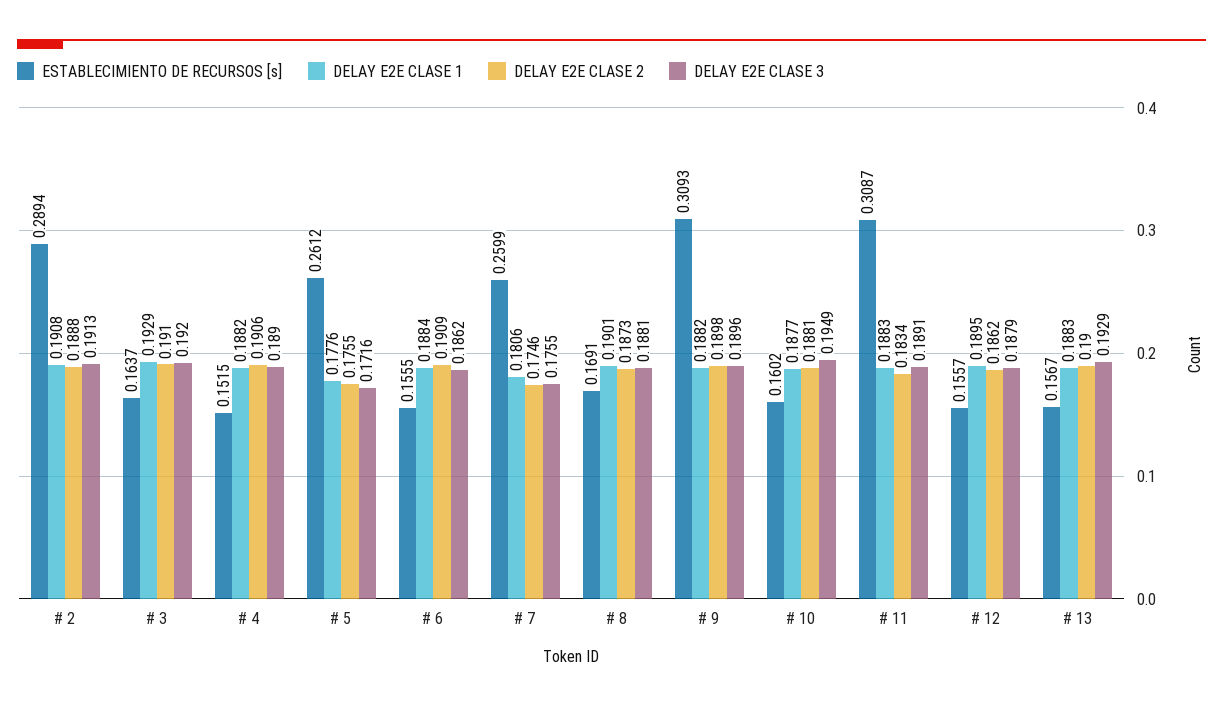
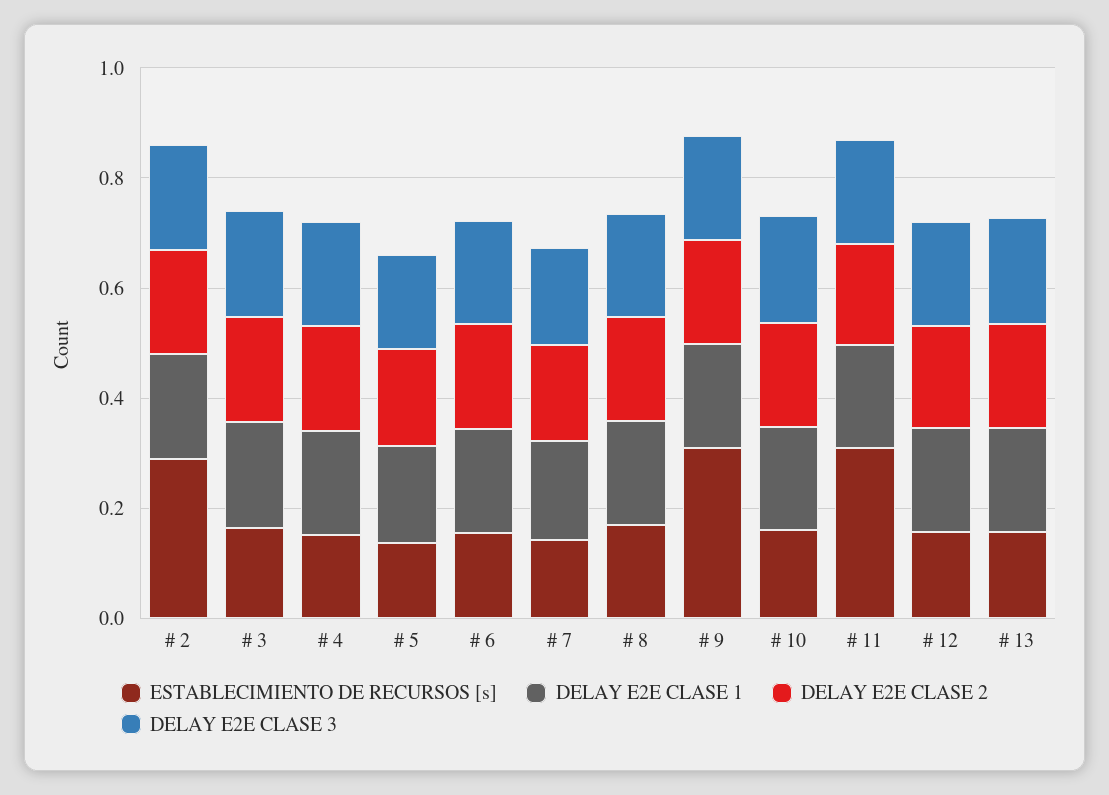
  {
    "ESTABLECIMIENTO DE RECURSOS [s]": {
      "# 2": 0.2894,
      "# 3": 0.1637,
      "# 4": 0.1515,
-     "# 5": 0.2612,
+     "# 5": 0.15,
      "# 6": 0.1555,
-     "# 7": 0.2599,
+     "# 7": 0.15,
      "# 8": 0.1691,
      "# 9": 0.3093,
      "# 10": 0.1602,
      "# 11": 0.3087,
      "# 12": 0.1557,
      "# 13": 0.1567
    },
    "DELAY E2E CLASE 1": {
      "# 2": 0.1908,
      "# 3": 0.1929,
      "# 4": 0.1882,
      "# 5": 0.1776,
      "# 6": 0.1884,
      "# 7": 0.1806,
      "# 8": 0.1901,
      "# 9": 0.1882,
      "# 10": 0.1877,
      "# 11": 0.1883,
      "# 12": 0.1895,
      "# 13": 0.1883
    },
    "DELAY E2E CLASE 2": {
      "# 2": 0.1888,
      "# 3": 0.191,
      "# 4": 0.1906,
      "# 5": 0.1755,
      "# 6": 0.1909,
      "# 7": 0.1746,
      "# 8": 0.1873,
      "# 9": 0.1898,
      "# 10": 0.1881,
      "# 11": 0.1834,
      "# 12": 0.1862,
      "# 13": 0.19
    },
    "DELAY E2E CLASE 3": {
      "# 2": 0.1913,
      "# 3": 0.192,
      "# 4": 0.189,
      "# 5": 0.1716,
      "# 6": 0.1862,
      "# 7": 0.1755,
      "# 8": 0.1881,
      "# 9": 0.1896,
      "# 10": 0.1949,
      "# 11": 0.1891,
      "# 12": 0.1879,
      "# 13": 0.1929
    }
  }

